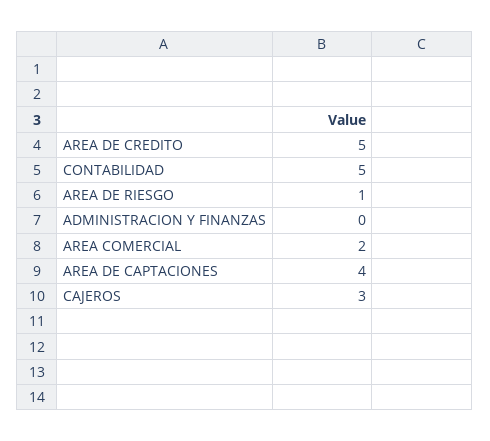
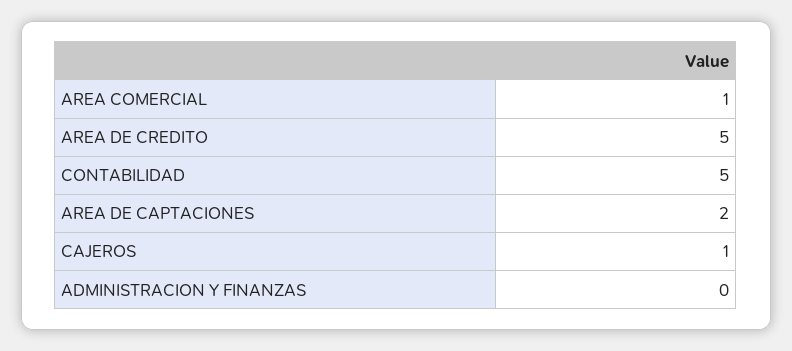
  {
    "AREA DE CREDITO": 5,
    "CONTABILIDAD": 5,
-   "AREA DE RIESGO": 1,
    "ADMINISTRACION Y FINANZAS": 0,
-   "AREA COMERCIAL": 2,
+   "AREA COMERCIAL": 1,
-   "AREA DE CAPTACIONES": 4,
+   "AREA DE CAPTACIONES": 2,
-   "CAJEROS": 3
+   "CAJEROS": 1
  }

